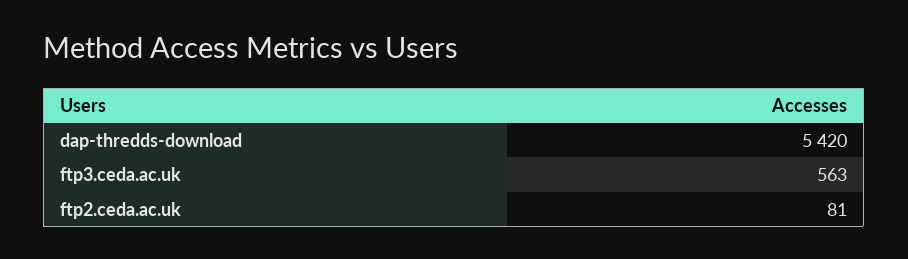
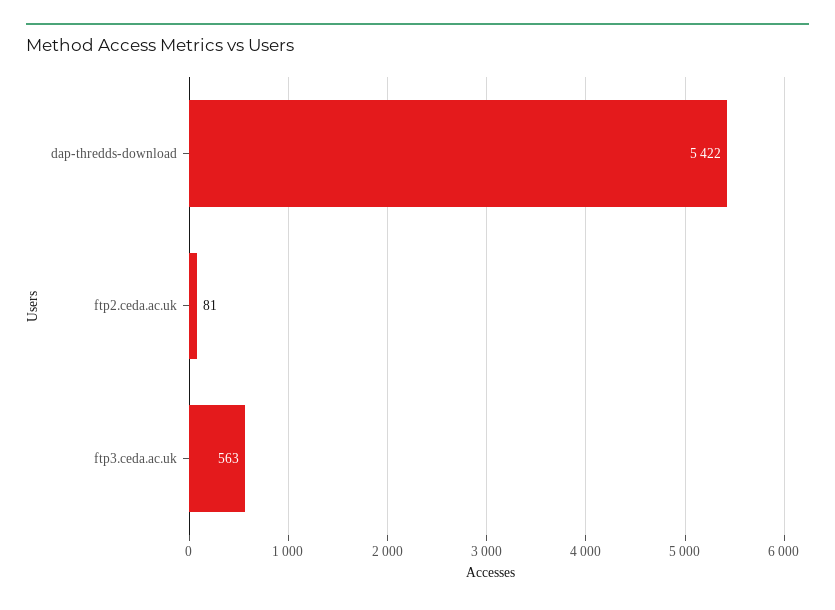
  {
-   "dap-thredds-download": 5420,
+   "dap-thredds-download": 5422,
    "ftp3.ceda.ac.uk": 563,
    "ftp2.ceda.ac.uk": 81
  }

